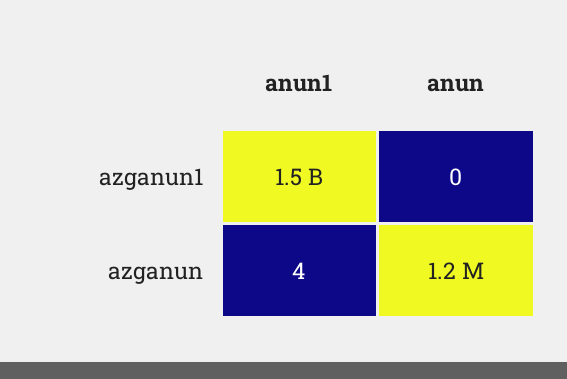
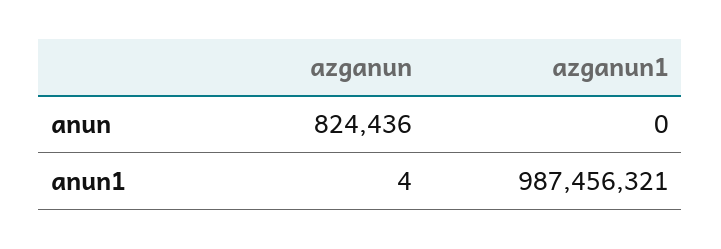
  {
    "anun1": {
-     "azganun1": 1500000000,
+     "azganun1": 987456321,
      "azganun": 4
    },
    "anun": {
      "azganun1": 0,
-     "azganun": 1200000
+     "azganun": 824436
    }
  }

